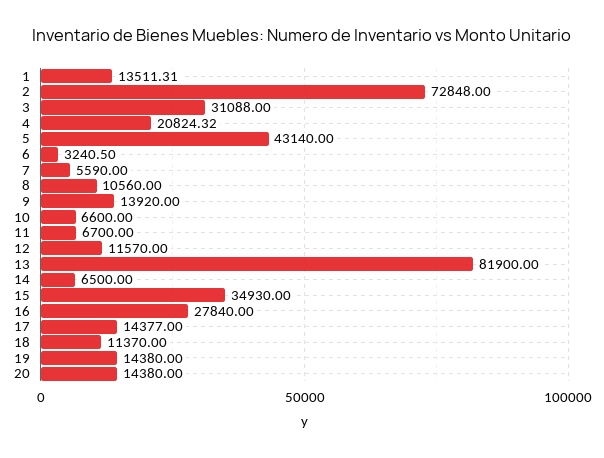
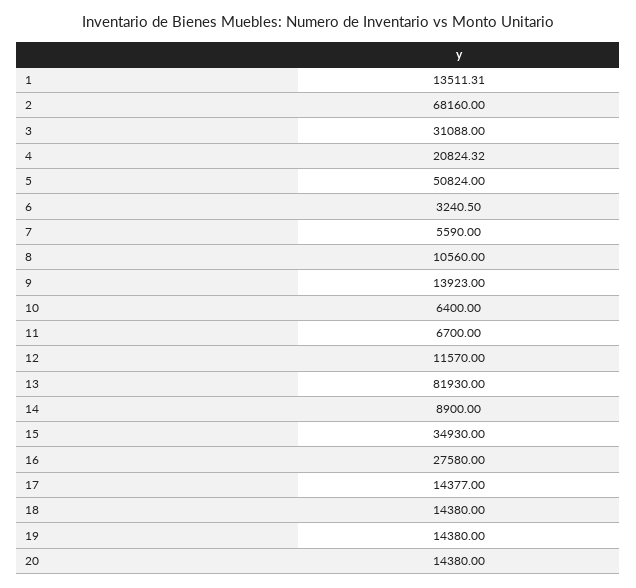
  {
    "1": 13511.31,
-   "2": 72848,
+   "2": 68160,
    "3": 31088,
    "4": 20824.32,
-   "5": 43140,
+   "5": 50824,
    "6": 3240.5,
    "7": 5590,
    "8": 10560,
-   "9": 13920,
+   "9": 13923,
-   "10": 6600,
+   "10": 6400,
    "11": 6700,
    "12": 11570,
-   "13": 81900,
+   "13": 81930,
-   "14": 6500,
+   "14": 8900,
    "15": 34930,
-   "16": 27840,
+   "16": 27580,
    "17": 14377,
-   "18": 11370,
+   "18": 14380,
    "19": 14380,
    "20": 14380
  }

